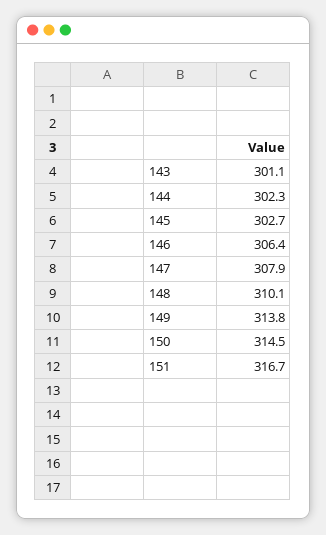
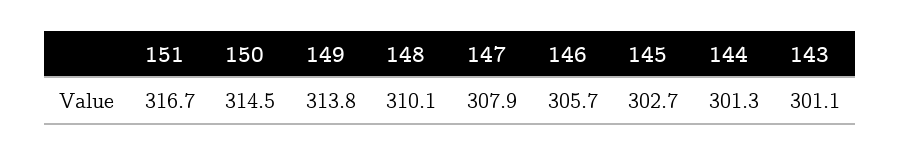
  {
    "143": 301.1,
-   "144": 302.3,
+   "144": 301.3,
    "145": 302.7,
-   "146": 306.4,
+   "146": 305.7,
    "147": 307.9,
    "148": 310.1,
    "149": 313.8,
    "150": 314.5,
    "151": 316.7
  }

